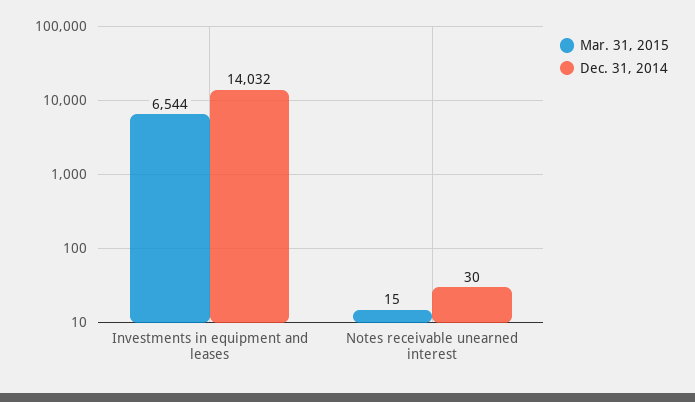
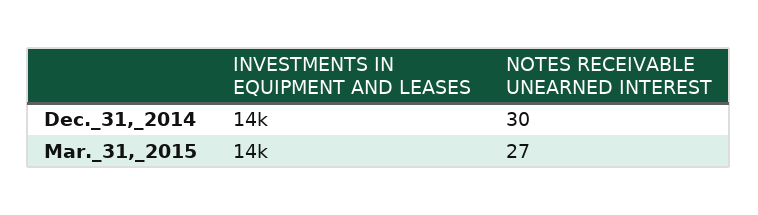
  {
    "Mar. 31, 2015": {
-     "Investments in equipment and leases": 6544,
+     "Investments in equipment and leases": 14000,
-     "Notes receivable unearned interest": 15
+     "Notes receivable unearned interest": 27
    },
    "Dec. 31, 2014": {
      "Investments in equipment and leases": 14032,
      "Notes receivable unearned interest": 30
    }
  }

